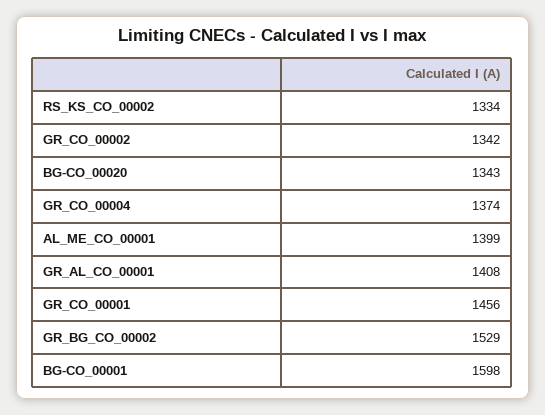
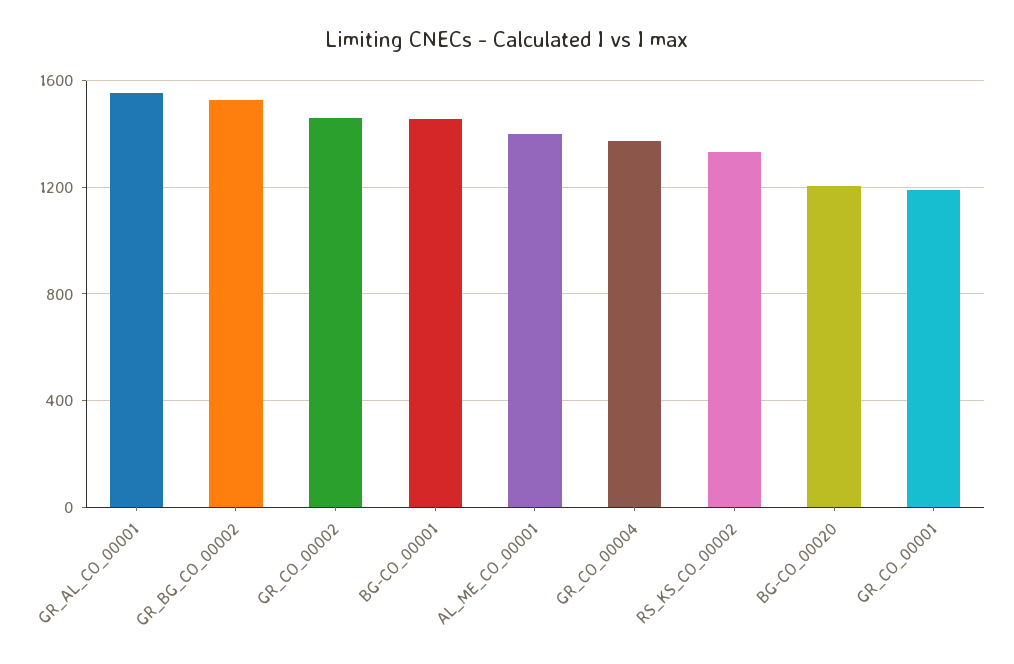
  {
    "RS_KS_CO_00002": 1334,
-   "GR_CO_00002": 1342,
+   "GR_CO_00002": 1450,
-   "BG-CO_00020": 1343,
+   "BG-CO_00020": 1200,
    "GR_CO_00004": 1374,
    "AL_ME_CO_00001": 1399,
-   "GR_AL_CO_00001": 1408,
+   "GR_AL_CO_00001": 1550,
-   "GR_CO_00001": 1456,
+   "GR_CO_00001": 1200,
    "GR_BG_CO_00002": 1529,
-   "BG-CO_00001": 1598
+   "BG-CO_00001": 1450
  }

